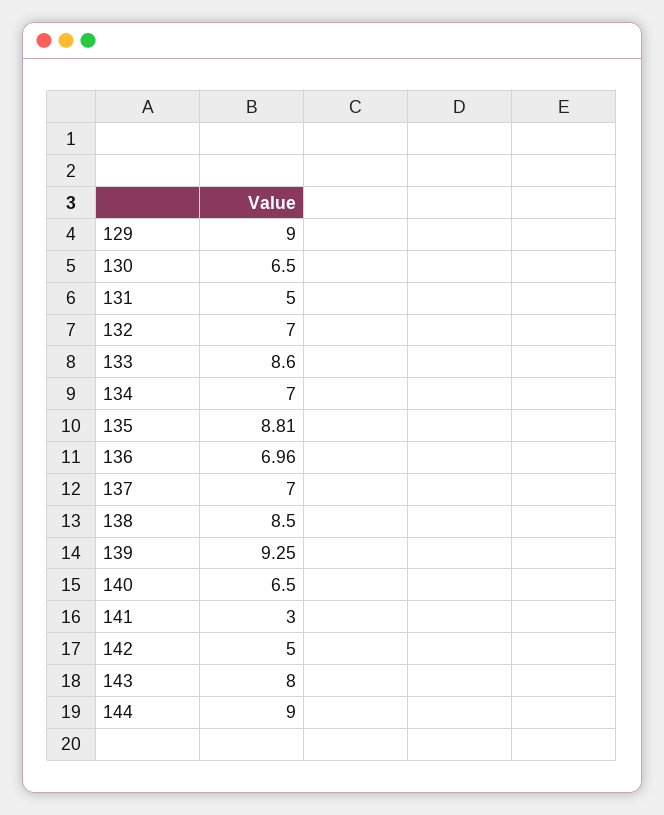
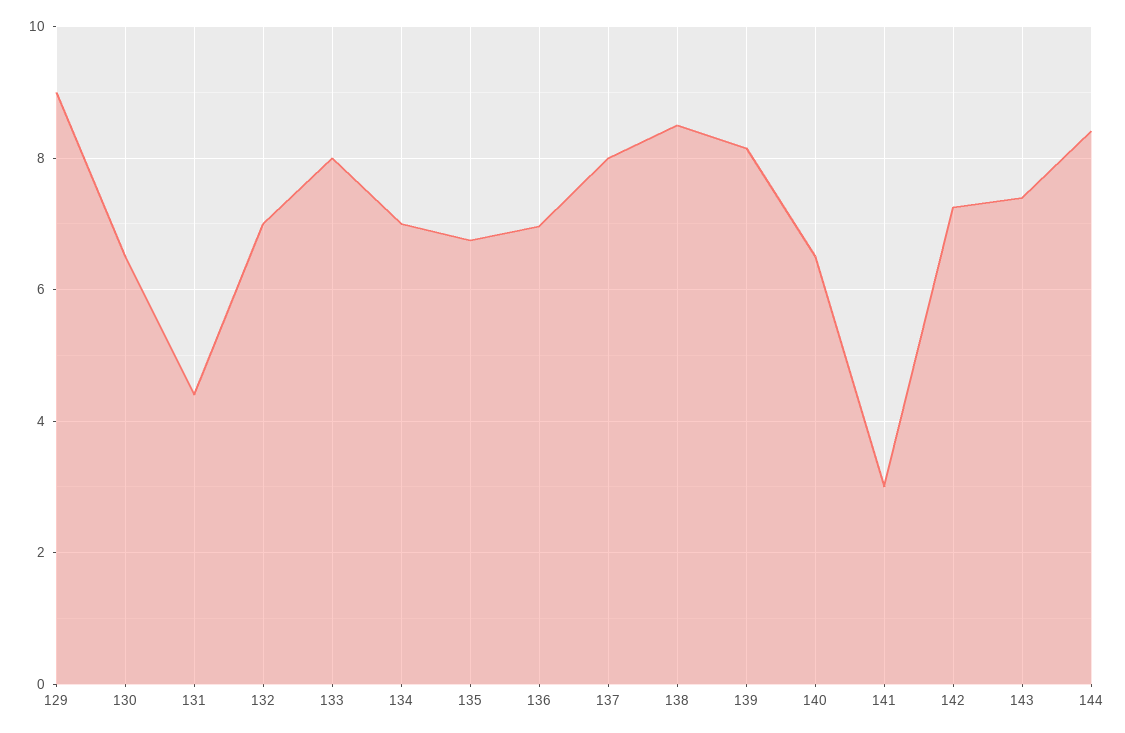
  {
    "129": 9,
    "130": 6.5,
-   "131": 5,
+   "131": 4.4,
    "132": 7,
-   "133": 8.6,
+   "133": 8,
    "134": 7,
-   "135": 8.81,
+   "135": 6.8,
    "136": 6.96,
-   "137": 7,
+   "137": 8,
    "138": 8.5,
-   "139": 9.25,
+   "139": 8.2,
    "140": 6.5,
    "141": 3,
-   "142": 5,
+   "142": 7.2,
-   "143": 8,
+   "143": 7.4,
-   "144": 9
+   "144": 8.4
  }

